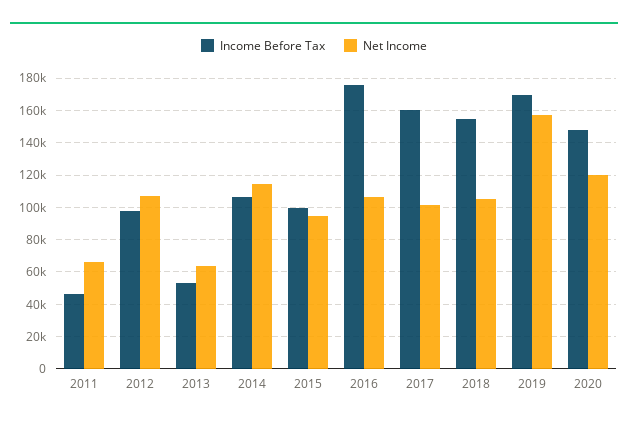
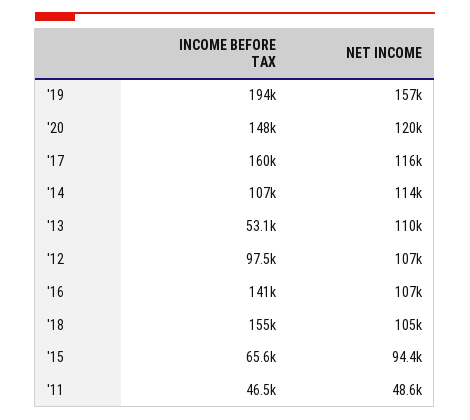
  {
    "Income Before Tax": {
      "2011": 46500,
      "2012": 97500,
      "2013": 53100,
      "2014": 107000,
-     "2015": 100000,
+     "2015": 65600,
-     "2016": 175000,
+     "2016": 141000,
      "2017": 160000,
      "2018": 155000,
-     "2019": 170000,
+     "2019": 194000,
      "2020": 148000
    },
    "Net Income": {
-     "2011": 65000,
+     "2011": 48600,
      "2012": 107000,
-     "2013": 65000,
+     "2013": 110000,
      "2014": 114000,
      "2015": 94400,
      "2016": 107000,
-     "2017": 100000,
+     "2017": 116000,
      "2018": 105000,
      "2019": 157000,
      "2020": 120000
    }
  }

